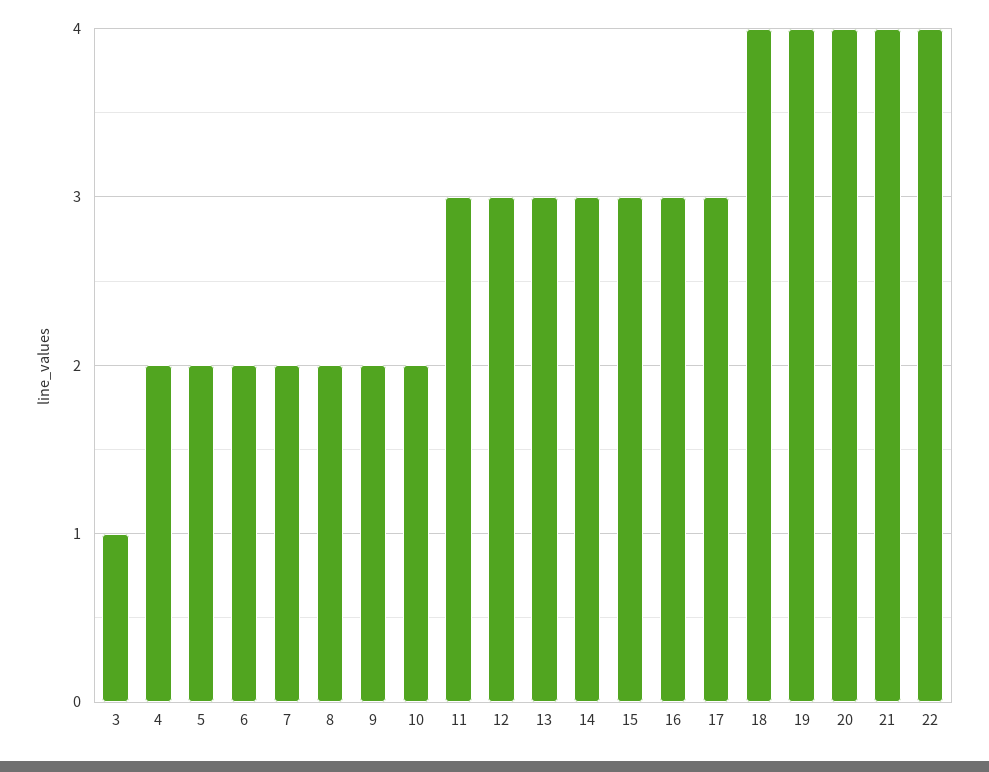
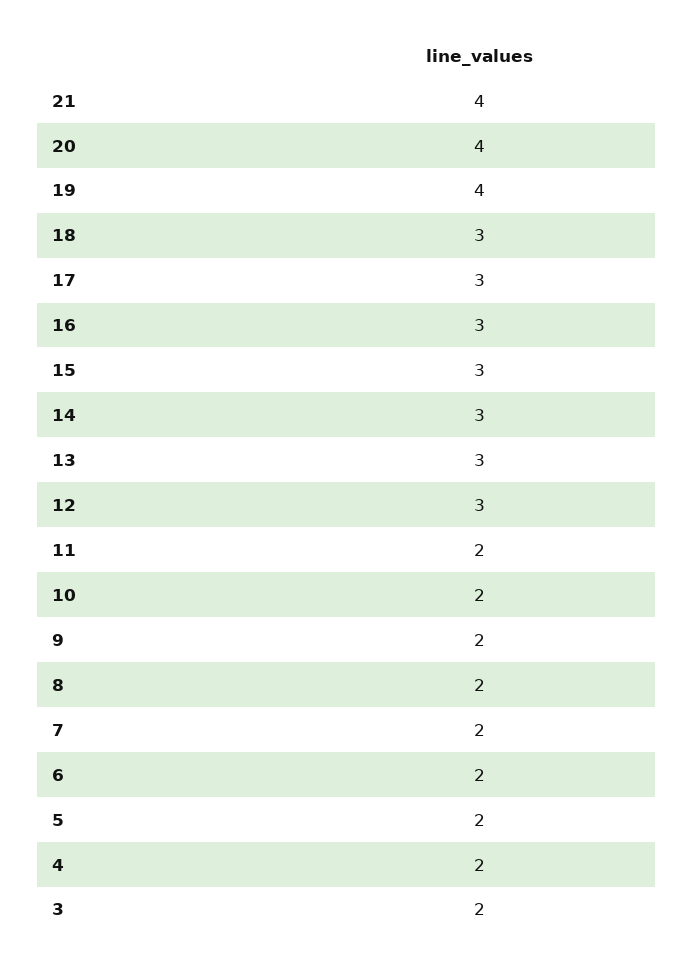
  {
-   "3": 1,
+   "3": 2,
    "4": 2,
    "5": 2,
    "6": 2,
    "7": 2,
    "8": 2,
    "9": 2,
    "10": 2,
-   "11": 3,
+   "11": 2,
    "12": 3,
    "13": 3,
    "14": 3,
    "15": 3,
    "16": 3,
    "17": 3,
-   "18": 4,
+   "18": 3,
    "19": 4,
    "20": 4,
-   "21": 4,
+   "21": 4
-   "22": 4
  }

